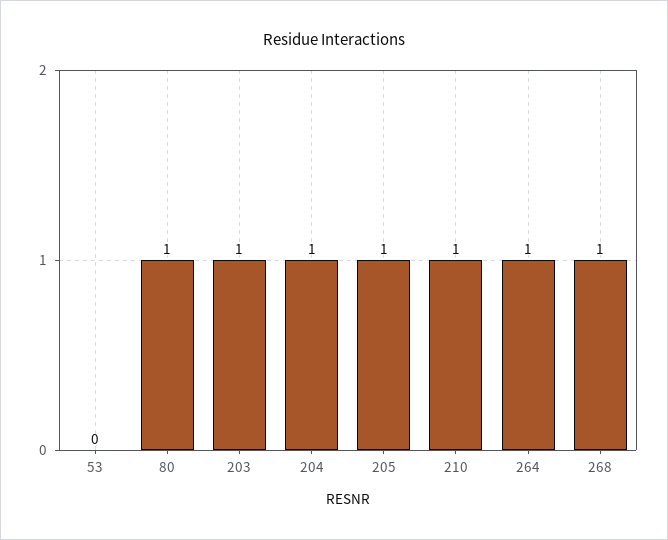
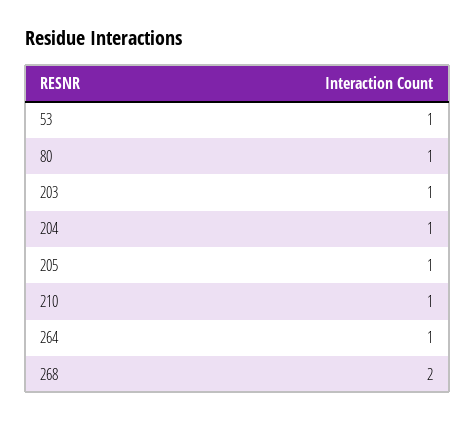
  {
-   "53": 0,
+   "53": 1,
    "80": 1,
    "203": 1,
    "204": 1,
    "205": 1,
    "210": 1,
    "264": 1,
-   "268": 1
+   "268": 2
  }

